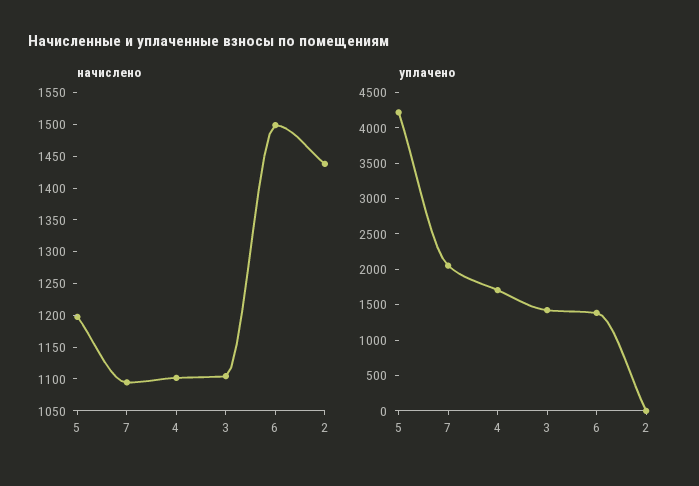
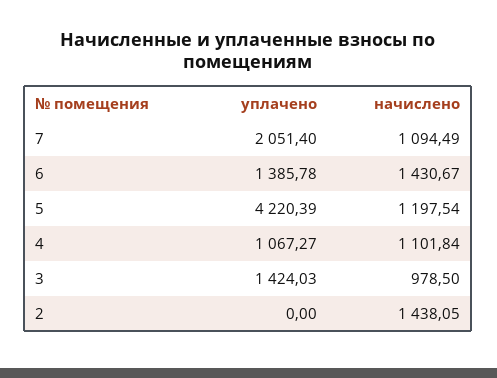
  {
    "начислено": {
      "5": 1197.54,
      "7": 1094.49,
      "4": 1101.84,
-     "3": 1100,
+     "3": 978.5,
-     "6": 1500,
+     "6": 1430.67,
      "2": 1438.05
    },
    "уплачено": {
      "5": 4220.39,
      "7": 2051.4,
-     "4": 1750,
+     "4": 1067.27,
      "3": 1424.03,
      "6": 1385.78,
      "2": 0
    }
  }

